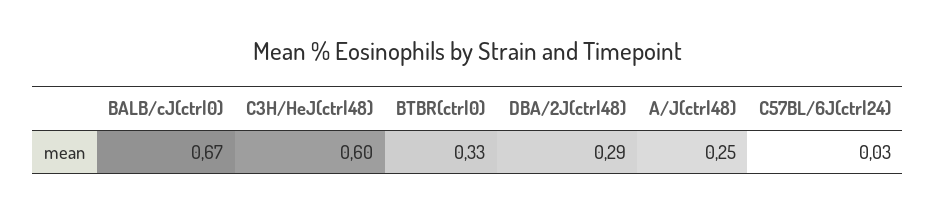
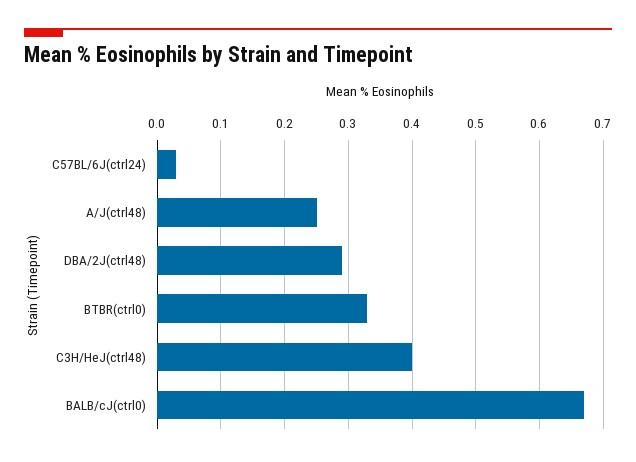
  {
    "BALB/cJ(ctrl0)": 0.67,
-   "C3H/HeJ(ctrl48)": 0.6,
+   "C3H/HeJ(ctrl48)": 0.4,
    "BTBR(ctrl0)": 0.33,
    "DBA/2J(ctrl48)": 0.29,
    "A/J(ctrl48)": 0.25,
    "C57BL/6J(ctrl24)": 0.03
  }

